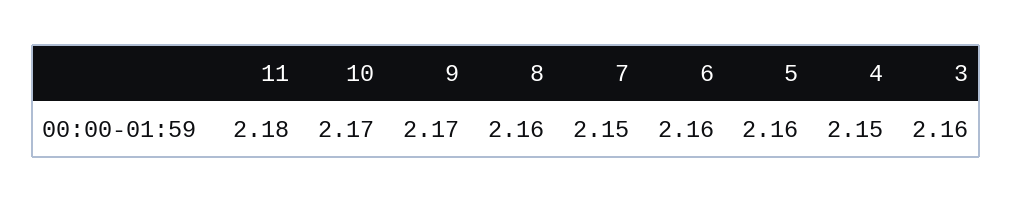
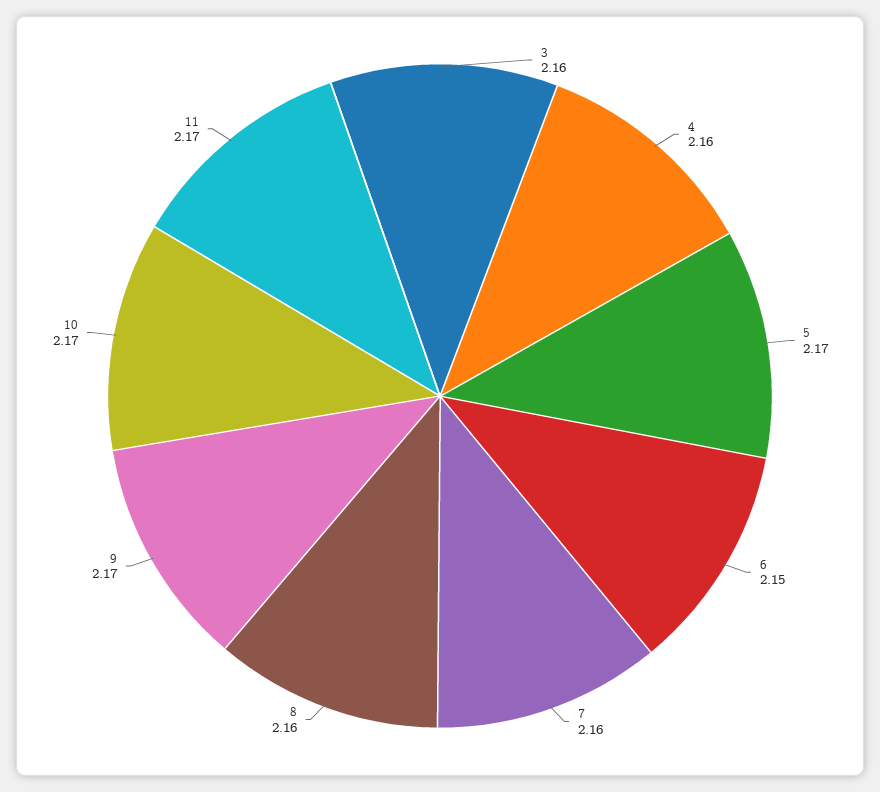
  {
-   "11": 2.18,
+   "11": 2.17,
    "10": 2.17,
    "9": 2.17,
    "8": 2.16,
-   "7": 2.15,
+   "7": 2.16,
-   "6": 2.16,
+   "6": 2.15,
-   "5": 2.16,
+   "5": 2.17,
-   "4": 2.15,
+   "4": 2.16,
    "3": 2.16
  }

